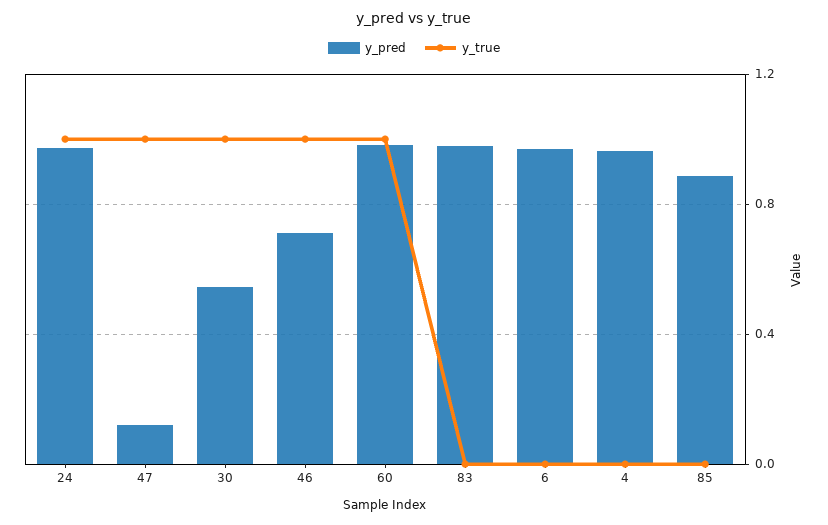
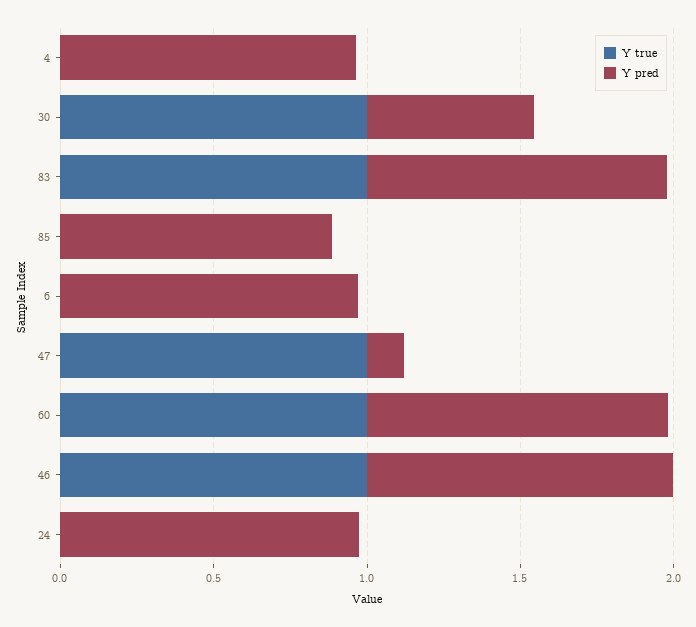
  {
    "y_pred": {
      "24": 0.95,
      "47": 0.1,
      "30": 0.55,
-     "46": 0.7,
+     "46": 1,
      "60": 1,
      "83": 1,
      "6": 0.95,
      "4": 0.95,
      "85": 0.9
    },
    "y_true": {
-     "24": 1,
+     "24": 0,
      "47": 1,
      "30": 1,
      "46": 1,
      "60": 1,
-     "83": 0,
+     "83": 1,
      "6": 0,
      "4": 0,
      "85": 0
    }
  }

